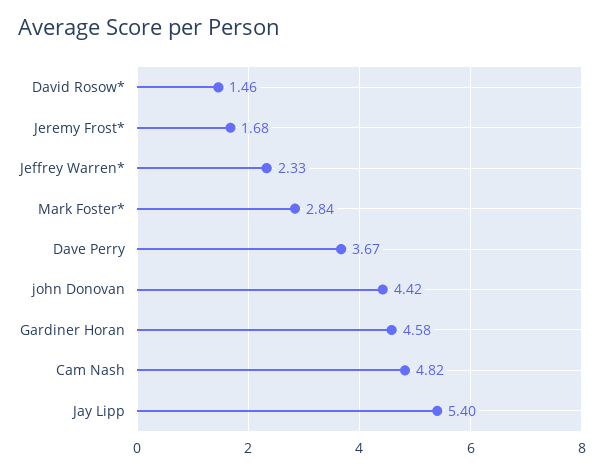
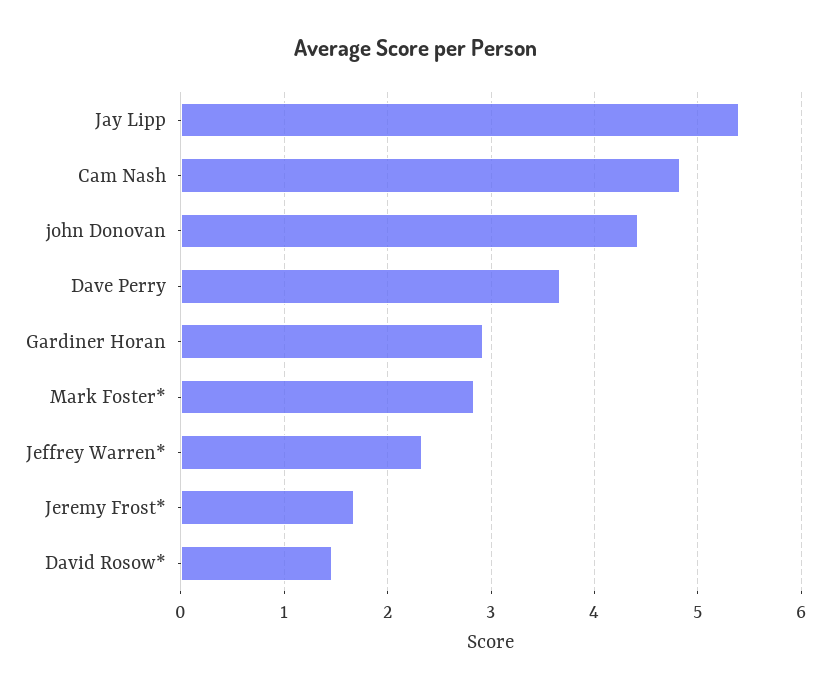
  {
    "David Rosow*": 1.46,
    "Jeremy Frost*": 1.68,
    "Jeffrey Warren*": 2.33,
    "Mark Foster*": 2.84,
    "Dave Perry": 3.67,
    "john Donovan": 4.42,
-   "Gardiner Horan": 4.58,
+   "Gardiner Horan": 2.9,
    "Cam Nash": 4.82,
    "Jay Lipp": 5.4
  }

